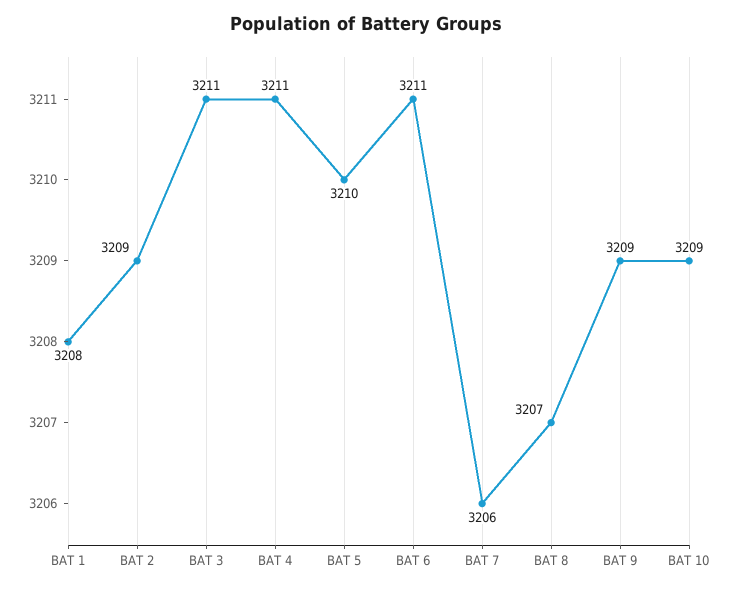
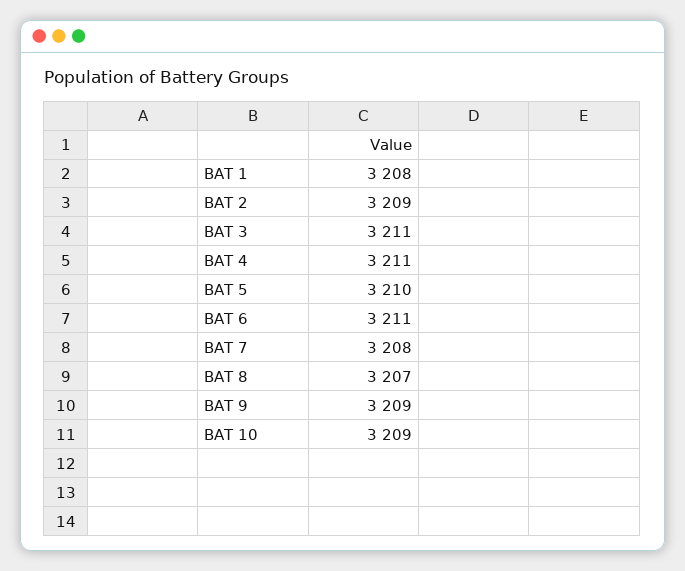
  {
    "BAT 1": 3208,
    "BAT 2": 3209,
    "BAT 3": 3211,
    "BAT 4": 3211,
    "BAT 5": 3210,
    "BAT 6": 3211,
-   "BAT 7": 3206,
+   "BAT 7": 3208,
    "BAT 8": 3207,
    "BAT 9": 3209,
    "BAT 10": 3209
  }

